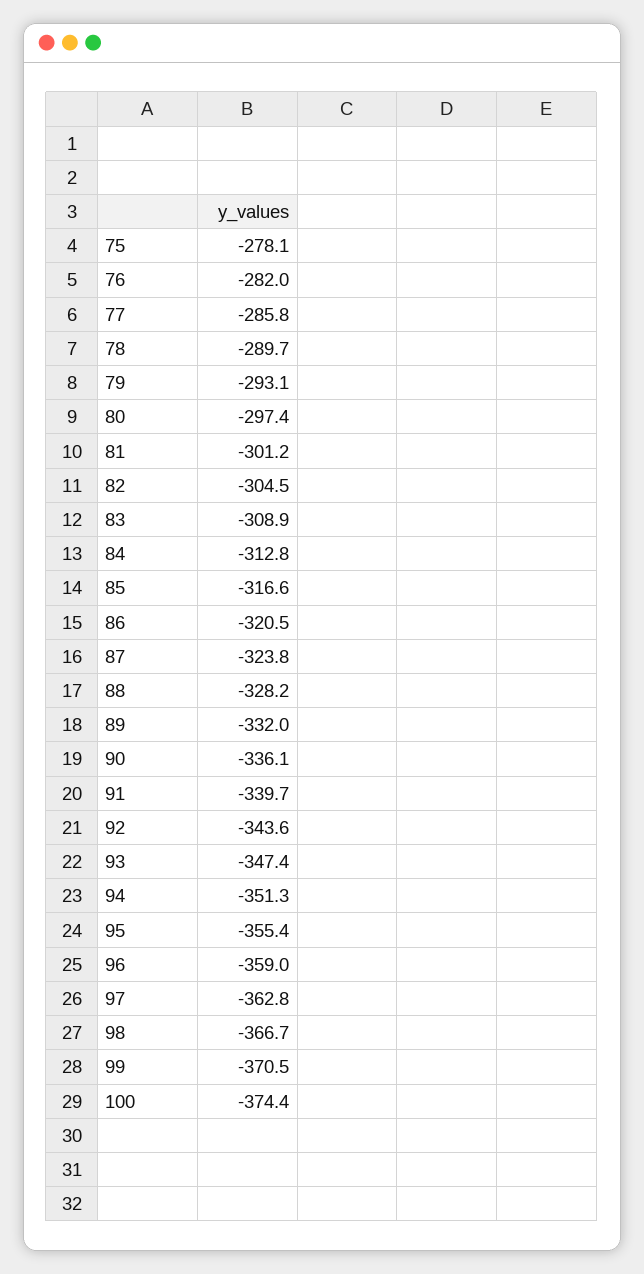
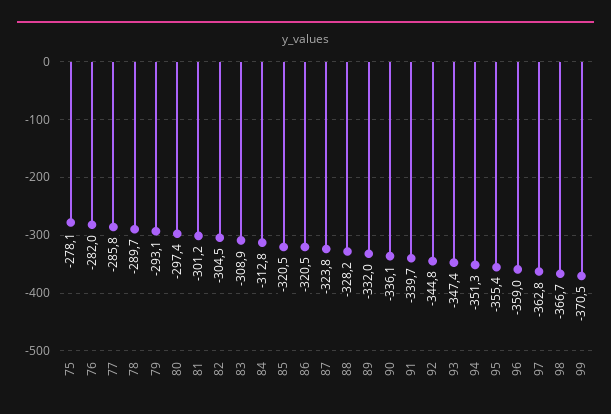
  {
    "75": -278.1,
    "76": -282,
    "77": -285.8,
    "78": -289.7,
    "79": -293.1,
    "80": -297.4,
    "81": -301.2,
    "82": -304.5,
    "83": -308.9,
    "84": -312.8,
-   "85": -316.6,
+   "85": -320.5,
    "86": -320.5,
    "87": -323.8,
    "88": -328.2,
    "89": -332,
    "90": -336.1,
    "91": -339.7,
-   "92": -343.6,
+   "92": -344.8,
    "93": -347.4,
    "94": -351.3,
    "95": -355.4,
    "96": -359,
    "97": -362.8,
    "98": -366.7,
-   "99": -370.5,
+   "99": -370.5
-   "100": -374.4
  }

